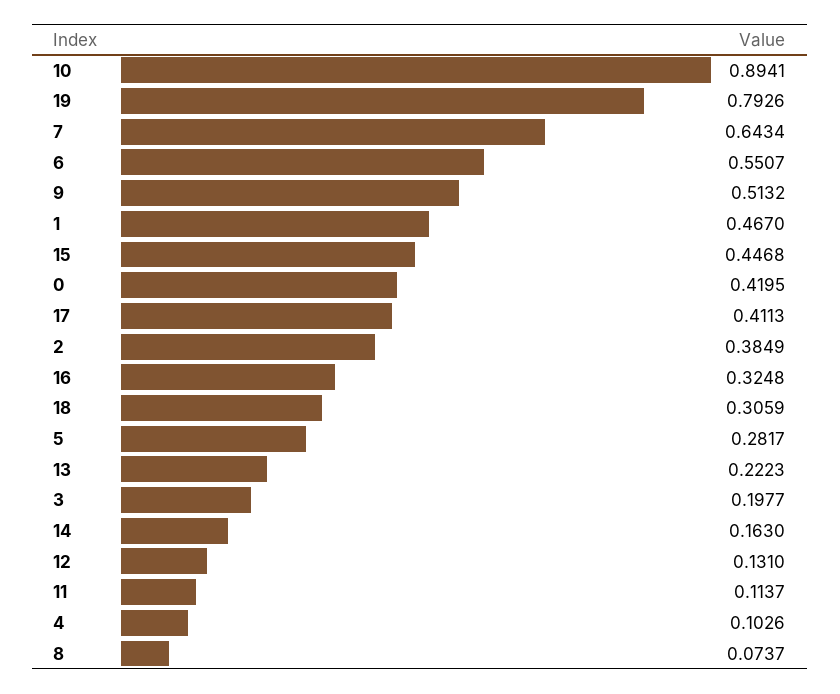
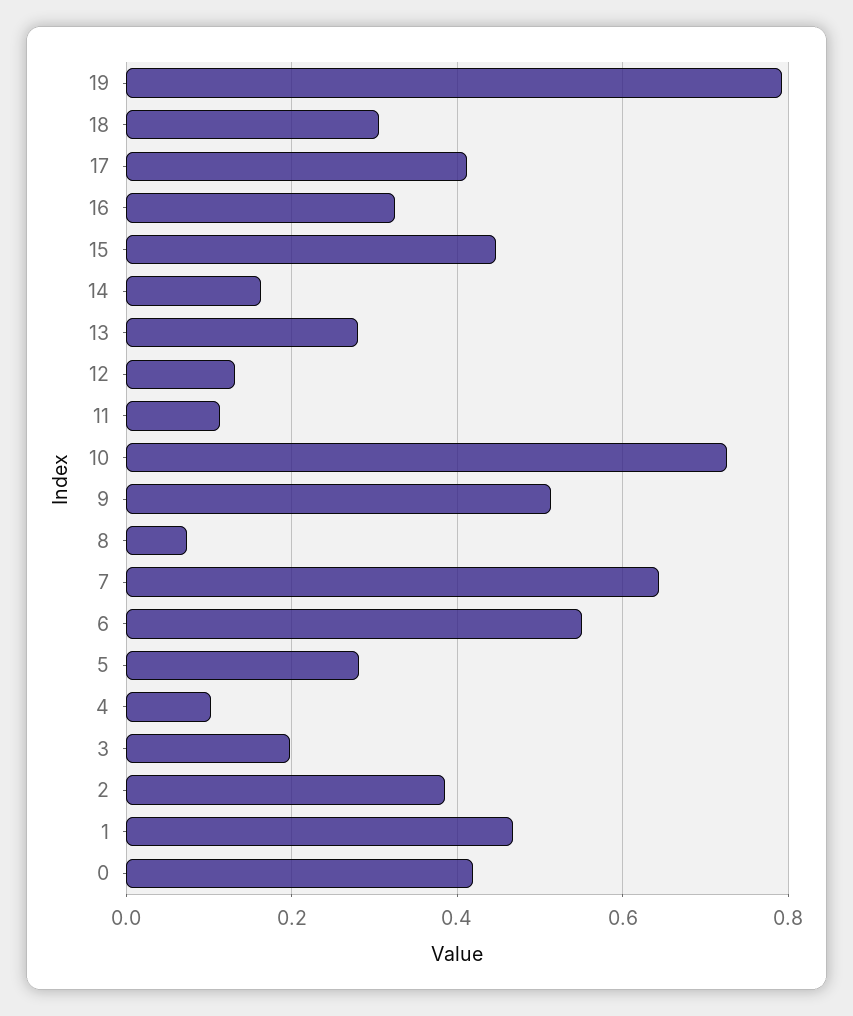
  {
-   "10": 0.8941,
+   "10": 0.72,
    "19": 0.7926,
    "7": 0.6434,
    "6": 0.5507,
    "9": 0.5132,
    "1": 0.467,
    "15": 0.4468,
    "0": 0.4195,
    "17": 0.4113,
    "2": 0.3849,
    "16": 0.3248,
    "18": 0.3059,
    "5": 0.2817,
-   "13": 0.2223,
+   "13": 0.28,
    "3": 0.1977,
    "14": 0.163,
    "12": 0.131,
    "11": 0.1137,
    "4": 0.1026,
    "8": 0.0737
  }

